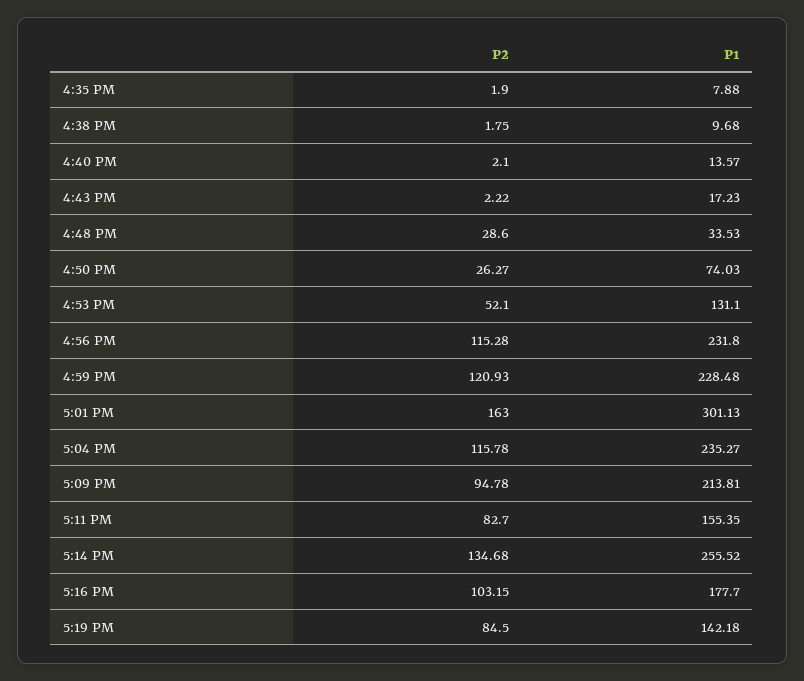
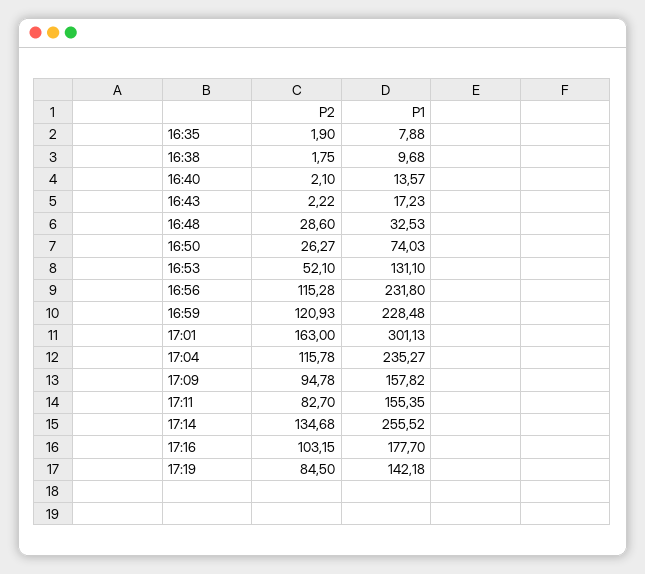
  {
    "P2": {
      "4:35 PM": 1.9,
      "4:38 PM": 1.75,
      "4:40 PM": 2.1,
      "4:43 PM": 2.22,
      "4:48 PM": 28.6,
      "4:50 PM": 26.27,
      "4:53 PM": 52.1,
      "4:56 PM": 115.28,
      "4:59 PM": 120.93,
      "5:01 PM": 163,
      "5:04 PM": 115.78,
      "5:09 PM": 94.78,
      "5:11 PM": 82.7,
      "5:14 PM": 134.68,
      "5:16 PM": 103.15,
      "5:19 PM": 84.5
    },
    "P1": {
      "4:35 PM": 7.88,
      "4:38 PM": 9.68,
      "4:40 PM": 13.57,
      "4:43 PM": 17.23,
-     "4:48 PM": 33.53,
+     "4:48 PM": 32.53,
      "4:50 PM": 74.03,
      "4:53 PM": 131.1,
      "4:56 PM": 231.8,
      "4:59 PM": 228.48,
      "5:01 PM": 301.13,
      "5:04 PM": 235.27,
-     "5:09 PM": 213.81,
+     "5:09 PM": 157.82,
      "5:11 PM": 155.35,
      "5:14 PM": 255.52,
      "5:16 PM": 177.7,
      "5:19 PM": 142.18
    }
  }

